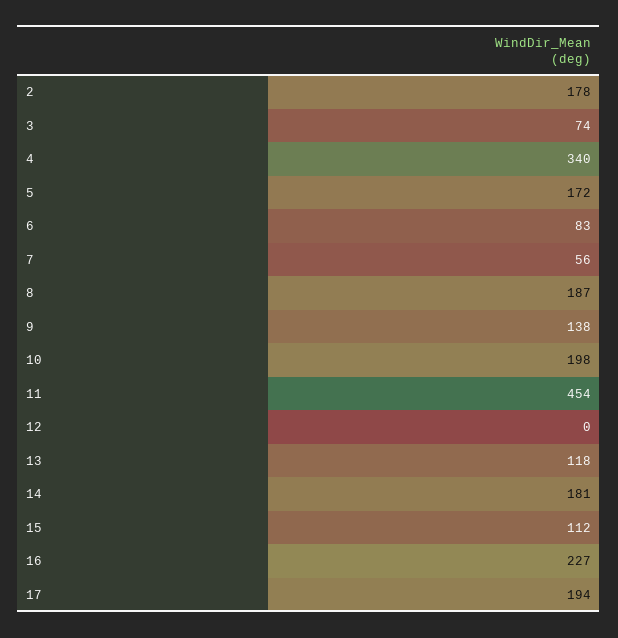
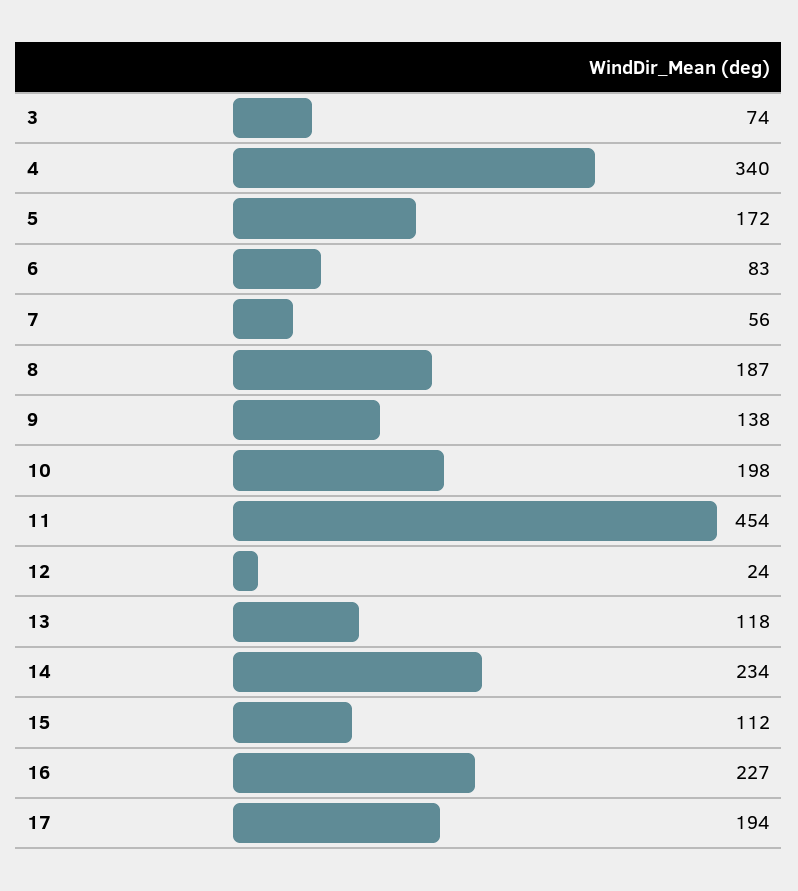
  {
-   "2": 178,
    "3": 74,
    "4": 340,
    "5": 172,
    "6": 83,
    "7": 56,
    "8": 187,
    "9": 138,
    "10": 198,
    "11": 454,
-   "12": 0,
+   "12": 24,
    "13": 118,
-   "14": 181,
+   "14": 234,
    "15": 112,
    "16": 227,
    "17": 194
  }

